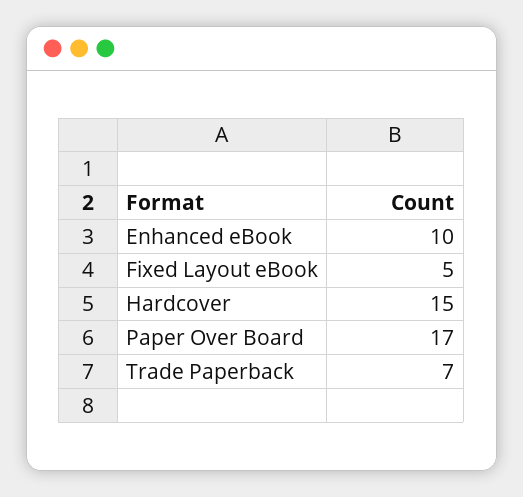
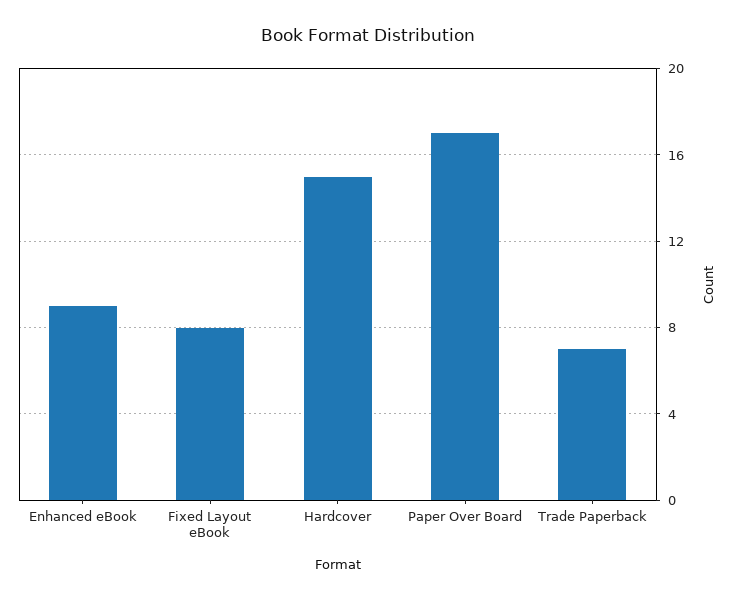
  {
-   "Enhanced eBook": 10,
+   "Enhanced eBook": 9,
-   "Fixed Layout eBook": 5,
+   "Fixed Layout eBook": 8,
    "Hardcover": 15,
    "Paper Over Board": 17,
    "Trade Paperback": 7
  }

